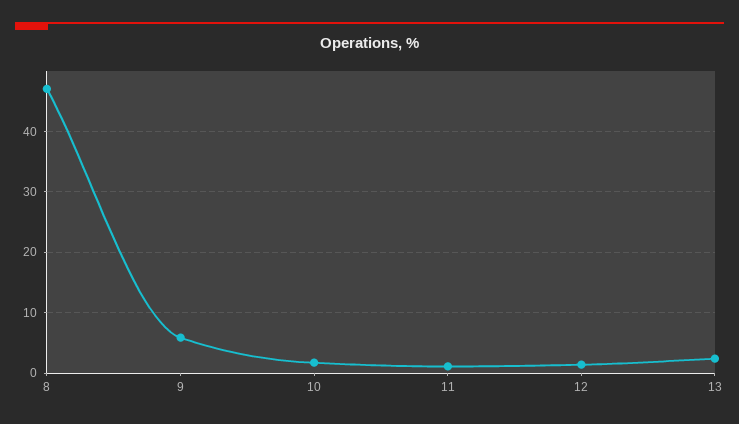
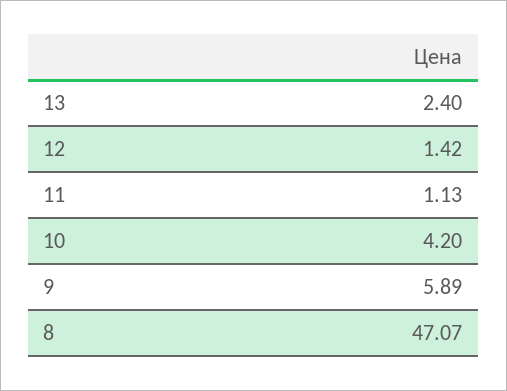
  {
    "8": 47.07,
    "9": 5.89,
-   "10": 2,
+   "10": 4.2,
    "11": 1.13,
    "12": 1.42,
    "13": 2.4
  }

